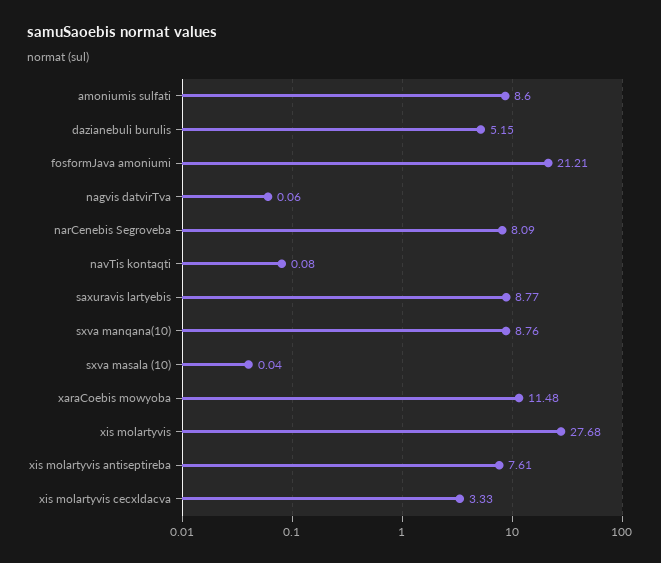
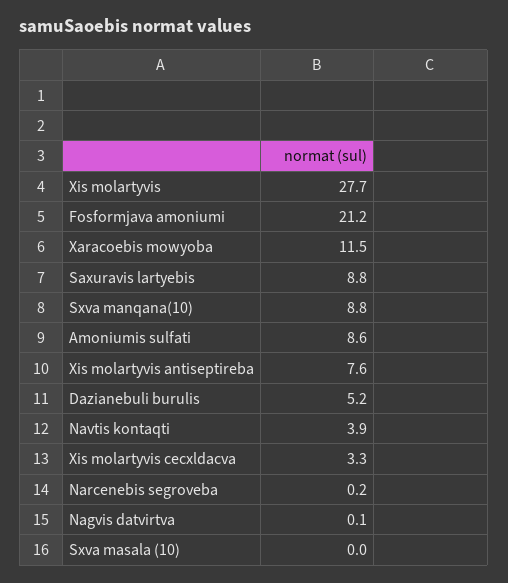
  {
    "amoniumis sulfati": 8.6,
    "dazianebuli burulis": 5.15,
    "fosformJava amoniumi": 21.21,
    "nagvis datvirTva": 0.06,
-   "narCenebis Segroveba": 8.09,
+   "narCenebis Segroveba": 0.2,
-   "navTis kontaqti": 0.08,
+   "navTis kontaqti": 3.9,
    "saxuravis lartyebis": 8.77,
    "sxva manqana(10)": 8.76,
    "sxva masala (10)": 0.04,
    "xaraCoebis mowyoba": 11.48,
    "xis molartyvis": 27.68,
    "xis molartyvis antiseptireba": 7.61,
    "xis molartyvis cecxldacva": 3.33
  }

